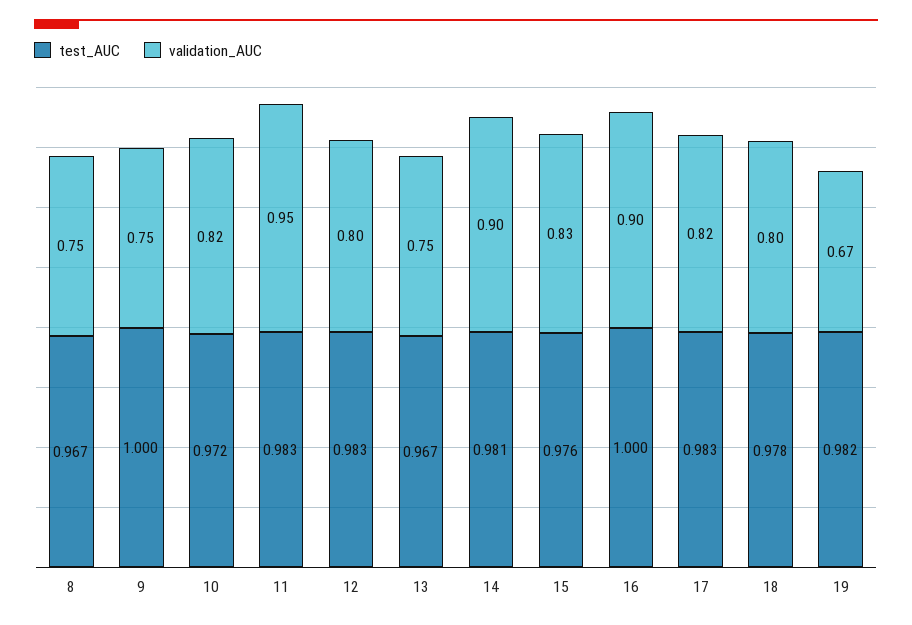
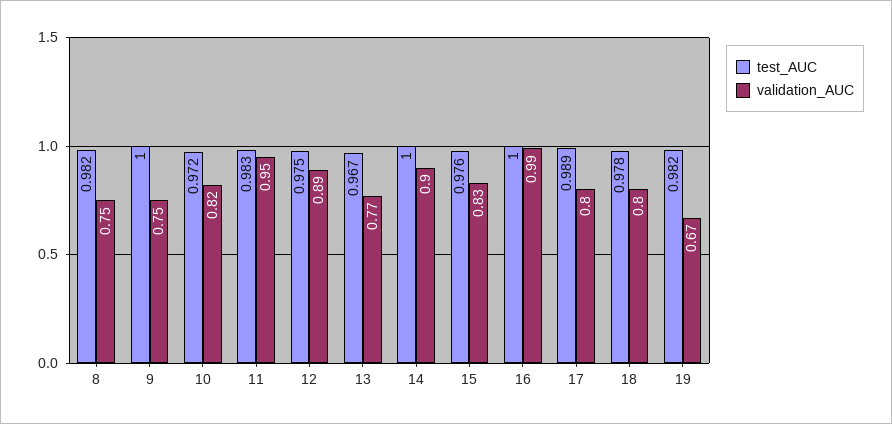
  {
    "test_AUC": {
-     "8": 0.967,
+     "8": 0.982,
      "9": 1,
      "10": 0.972,
      "11": 0.983,
-     "12": 0.983,
+     "12": 0.975,
      "13": 0.967,
-     "14": 0.981,
+     "14": 1,
      "15": 0.976,
      "16": 1,
-     "17": 0.983,
+     "17": 0.989,
      "18": 0.978,
      "19": 0.982
    },
    "validation_AUC": {
      "8": 0.75,
      "9": 0.75,
      "10": 0.82,
      "11": 0.95,
-     "12": 0.8,
+     "12": 0.89,
-     "13": 0.75,
+     "13": 0.77,
      "14": 0.9,
      "15": 0.83,
-     "16": 0.9,
+     "16": 0.99,
-     "17": 0.82,
+     "17": 0.8,
      "18": 0.8,
      "19": 0.67
    }
  }

